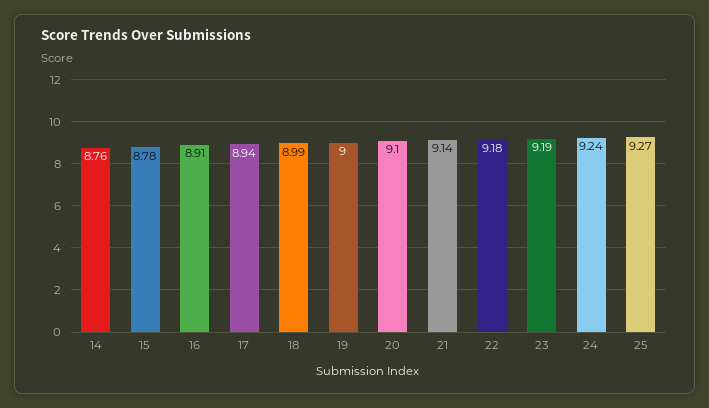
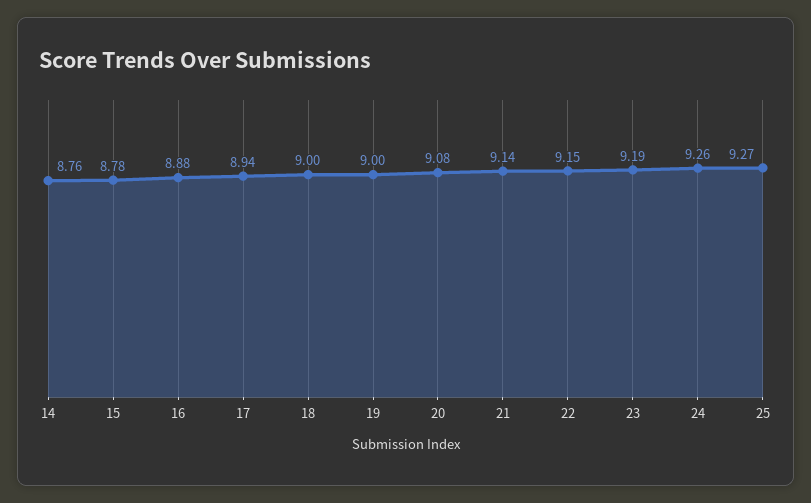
  {
    "14": 8.76,
    "15": 8.78,
-   "16": 8.91,
+   "16": 8.88,
    "17": 8.94,
-   "18": 8.99,
+   "18": 9,
    "19": 9,
-   "20": 9.1,
+   "20": 9.08,
    "21": 9.14,
-   "22": 9.18,
+   "22": 9.15,
    "23": 9.19,
-   "24": 9.24,
+   "24": 9.26,
    "25": 9.27
  }

